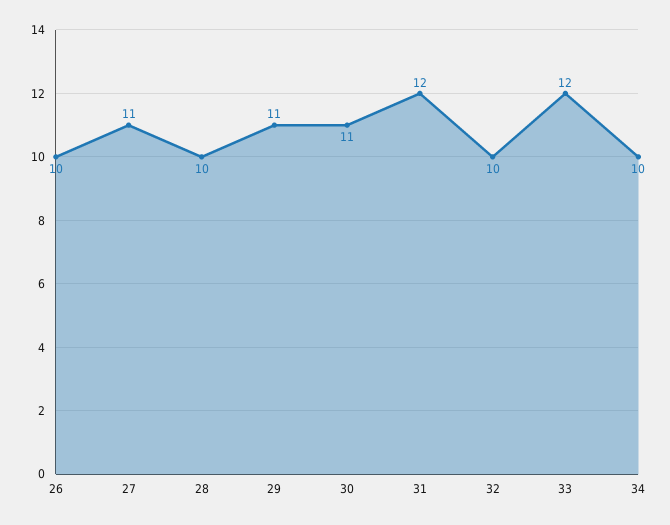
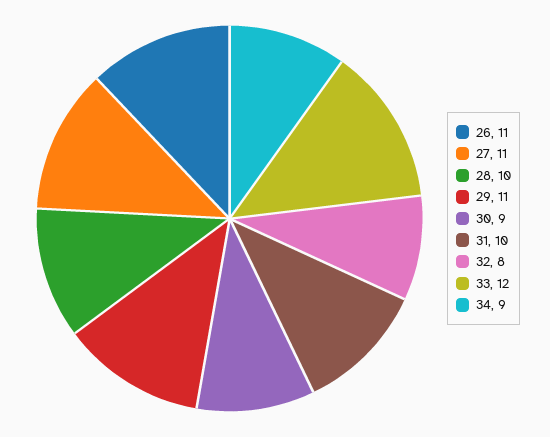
  {
-   "26": 10,
+   "26": 11,
    "27": 11,
    "28": 10,
    "29": 11,
-   "30": 11,
+   "30": 9,
-   "31": 12,
+   "31": 10,
-   "32": 10,
+   "32": 8,
    "33": 12,
-   "34": 10
+   "34": 9
  }

